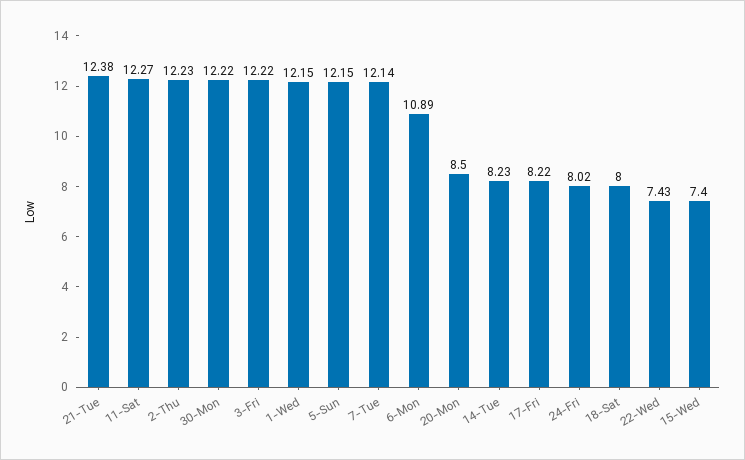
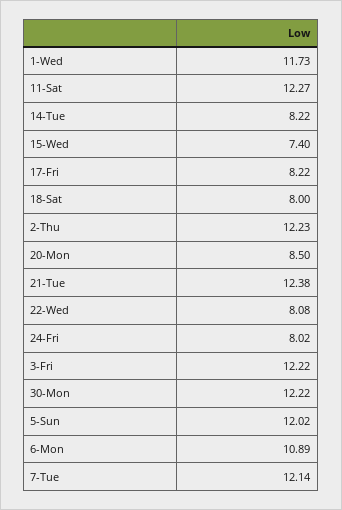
  {
    "21-Tue": 12.38,
    "11-Sat": 12.27,
    "2-Thu": 12.23,
    "30-Mon": 12.22,
    "3-Fri": 12.22,
-   "1-Wed": 12.15,
+   "1-Wed": 11.73,
-   "5-Sun": 12.15,
+   "5-Sun": 12.02,
    "7-Tue": 12.14,
    "6-Mon": 10.89,
    "20-Mon": 8.5,
-   "14-Tue": 8.23,
+   "14-Tue": 8.22,
    "17-Fri": 8.22,
    "24-Fri": 8.02,
    "18-Sat": 8,
-   "22-Wed": 7.43,
+   "22-Wed": 8.08,
    "15-Wed": 7.4
  }

